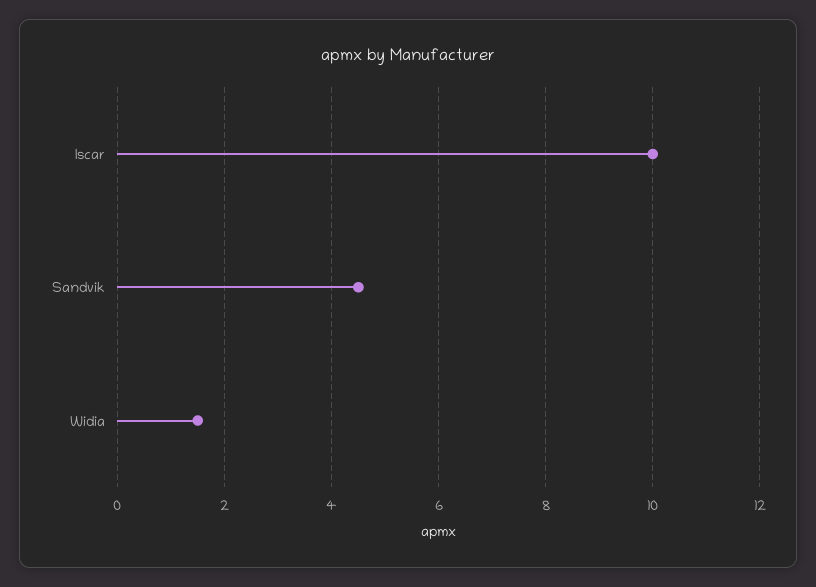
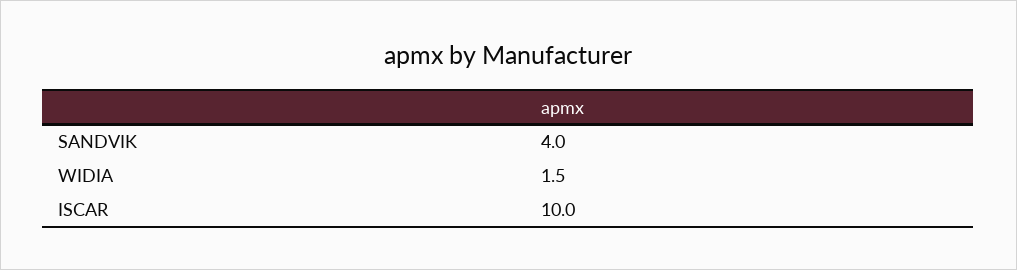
  {
    "Iscar": 10,
-   "Sandvik": 4.5,
+   "Sandvik": 4,
    "Widia": 1.5
  }

